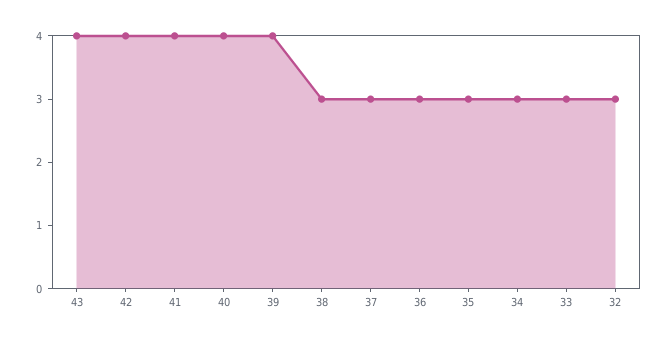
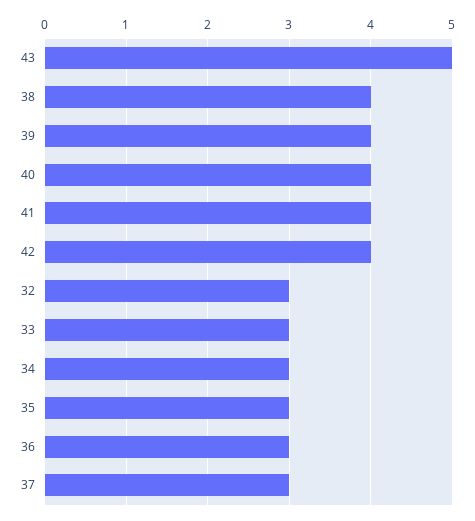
  {
-   "43": 4,
+   "43": 5,
    "42": 4,
    "41": 4,
    "40": 4,
    "39": 4,
-   "38": 3,
+   "38": 4,
    "37": 3,
    "36": 3,
    "35": 3,
    "34": 3,
    "33": 3,
    "32": 3
  }

